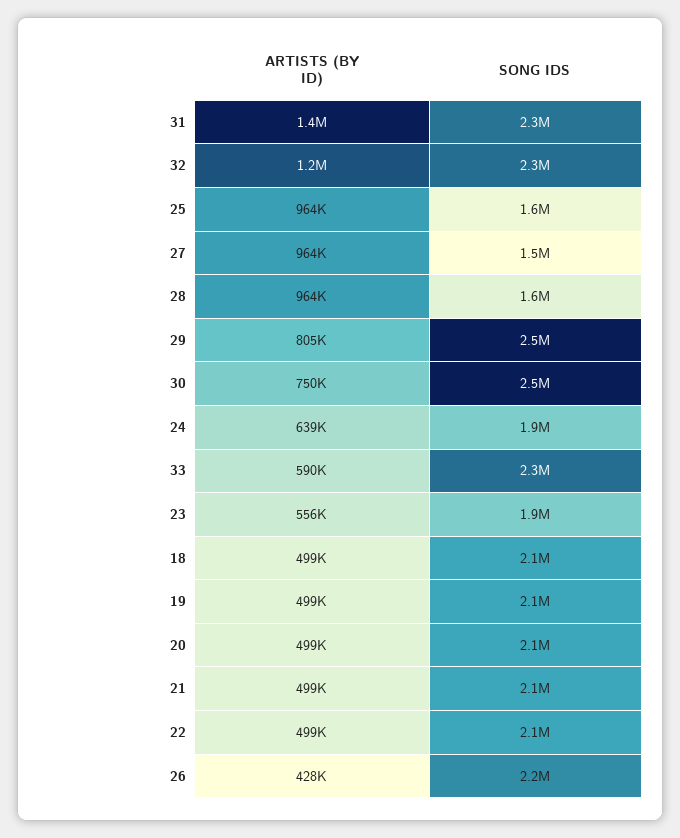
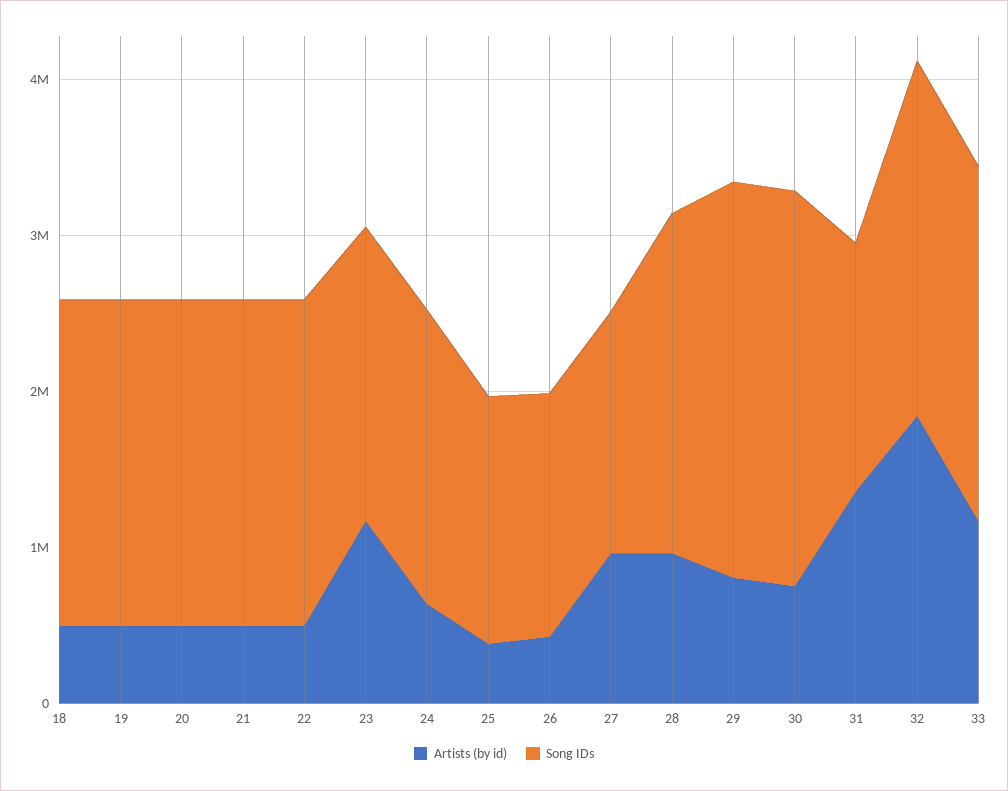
  {
    "ARTISTS (BY ID)": {
      "31": 1400000,
-     "32": 1200000,
+     "32": 1800000,
-     "25": 964000,
+     "25": 400000,
      "27": 964000,
      "28": 964000,
      "29": 805000,
      "30": 750000,
      "24": 639000,
-     "33": 590000,
+     "33": 1200000,
-     "23": 556000,
+     "23": 1200000,
      "18": 499000,
      "19": 499000,
      "20": 499000,
      "21": 499000,
      "22": 499000,
      "26": 428000
    },
    "SONG IDS": {
-     "31": 2300000,
+     "31": 1600000,
      "32": 2300000,
      "25": 1600000,
      "27": 1500000,
-     "28": 1600000,
+     "28": 2200000,
      "29": 2500000,
      "30": 2500000,
      "24": 1900000,
      "33": 2300000,
      "23": 1900000,
      "18": 2100000,
      "19": 2100000,
      "20": 2100000,
      "21": 2100000,
      "22": 2100000,
-     "26": 2200000
+     "26": 1600000
    }
  }

